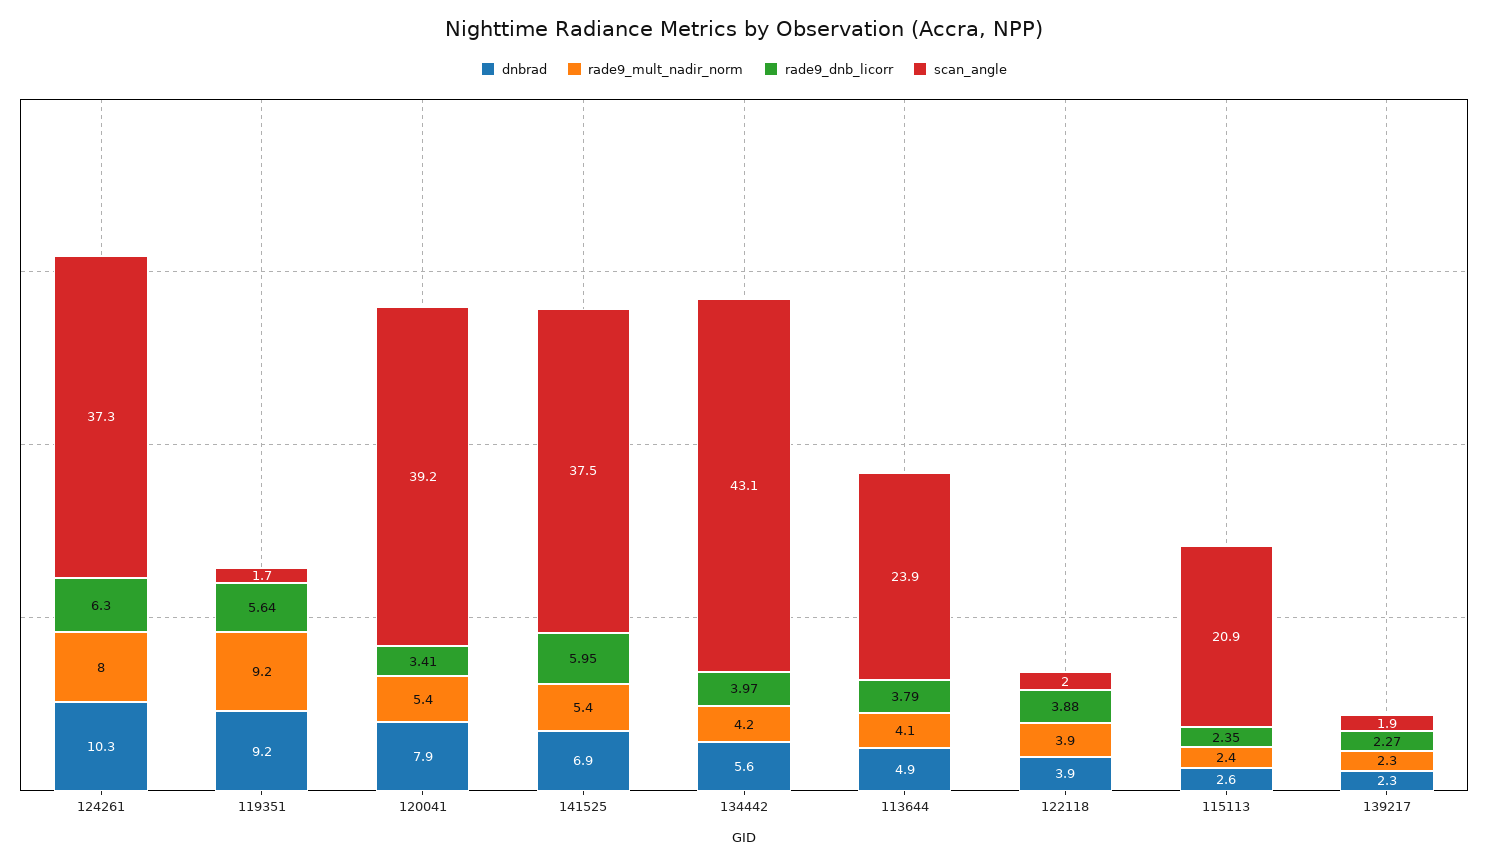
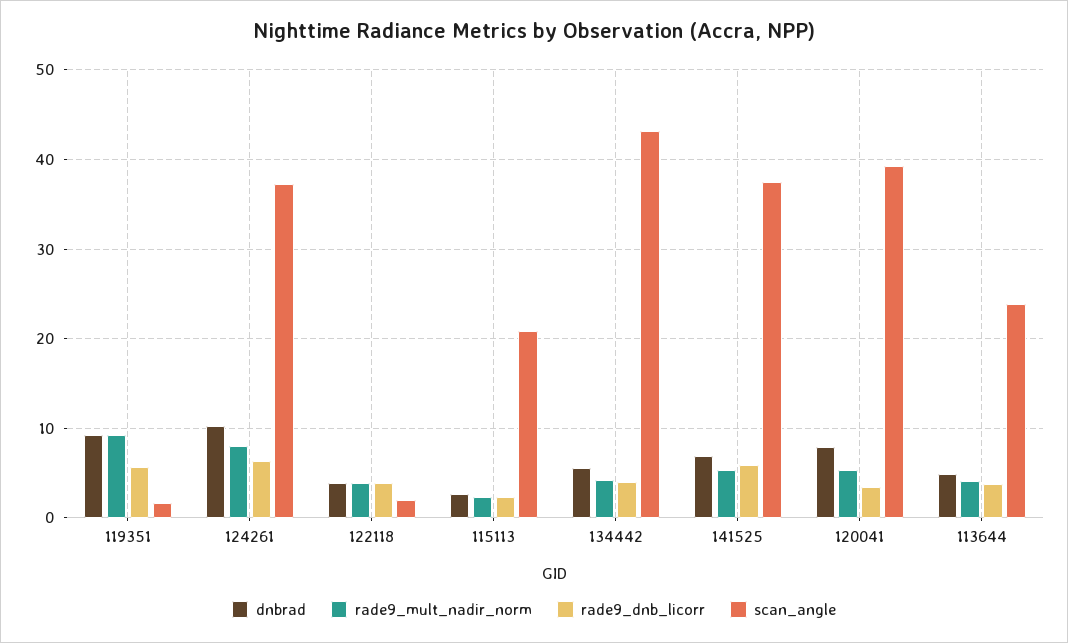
  {
    "dnbrad": {
      "124261": 10.3,
      "119351": 9.2,
      "120041": 7.9,
      "141525": 6.9,
      "134442": 5.6,
      "113644": 4.9,
      "122118": 3.9,
-     "115113": 2.6,
+     "115113": 2.6
-     "139217": 2.3
    },
    "rade9_mult_nadir_norm": {
      "124261": 8,
      "119351": 9.2,
      "120041": 5.4,
      "141525": 5.4,
      "134442": 4.2,
      "113644": 4.1,
      "122118": 3.9,
-     "115113": 2.4,
+     "115113": 2.4
-     "139217": 2.3
    },
    "rade9_dnb_licorr": {
      "124261": 6.3,
      "119351": 5.64,
      "120041": 3.41,
      "141525": 5.95,
      "134442": 3.97,
      "113644": 3.79,
      "122118": 3.88,
-     "115113": 2.35,
+     "115113": 2.35
-     "139217": 2.27
    },
    "scan_angle": {
      "124261": 37.3,
      "119351": 1.7,
      "120041": 39.2,
      "141525": 37.5,
      "134442": 43.1,
      "113644": 23.9,
      "122118": 2,
-     "115113": 20.9,
+     "115113": 20.9
-     "139217": 1.9
    }
  }

